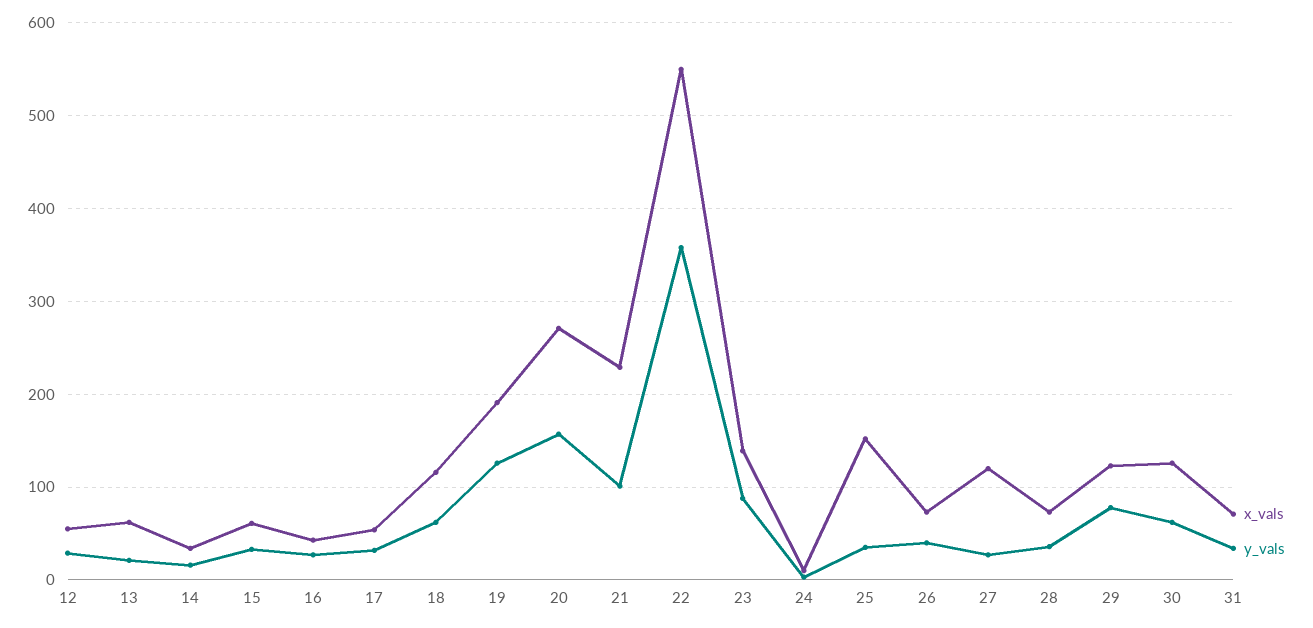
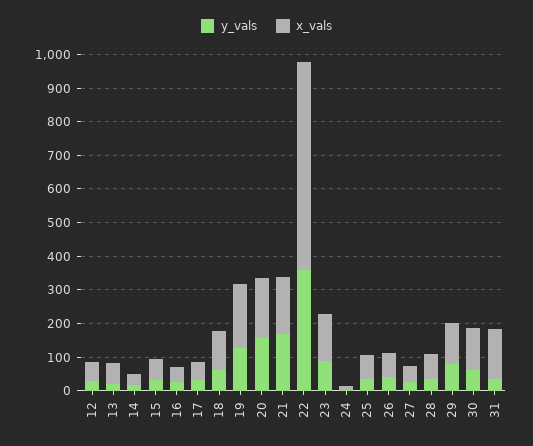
  {
    "x_vals": {
      "12": 60,
      "13": 60,
      "14": 30,
      "15": 60,
      "16": 40,
      "17": 50,
      "18": 120,
      "19": 190,
-     "20": 270,
+     "20": 175,
-     "21": 230,
+     "21": 175,
-     "22": 550,
+     "22": 625,
      "23": 140,
      "24": 10,
-     "25": 150,
+     "25": 75,
      "26": 70,
-     "27": 120,
+     "27": 50,
      "28": 70,
      "29": 120,
      "30": 130,
-     "31": 70
+     "31": 150
    },
    "y_vals": {
      "12": 30,
      "13": 20,
      "14": 20,
      "15": 30,
      "16": 30,
      "17": 30,
      "18": 60,
      "19": 130,
      "20": 160,
-     "21": 100,
+     "21": 175,
      "22": 360,
      "23": 90,
      "24": 0,
      "25": 40,
      "26": 40,
      "27": 30,
      "28": 40,
      "29": 80,
      "30": 60,
      "31": 30
    }
  }

